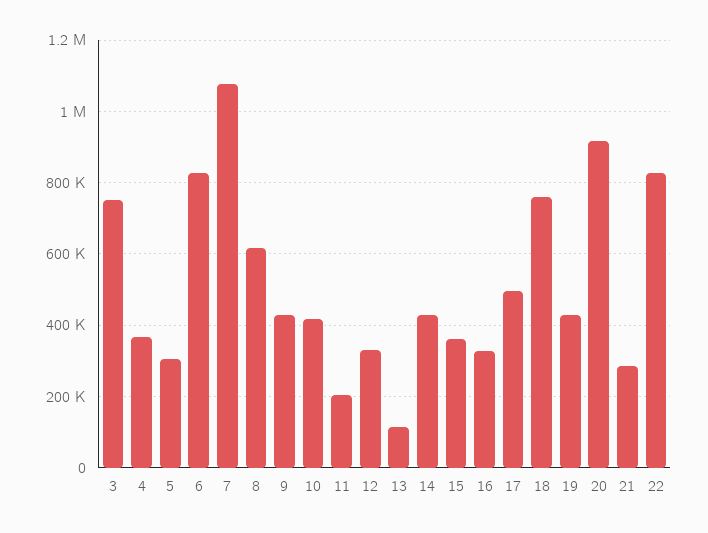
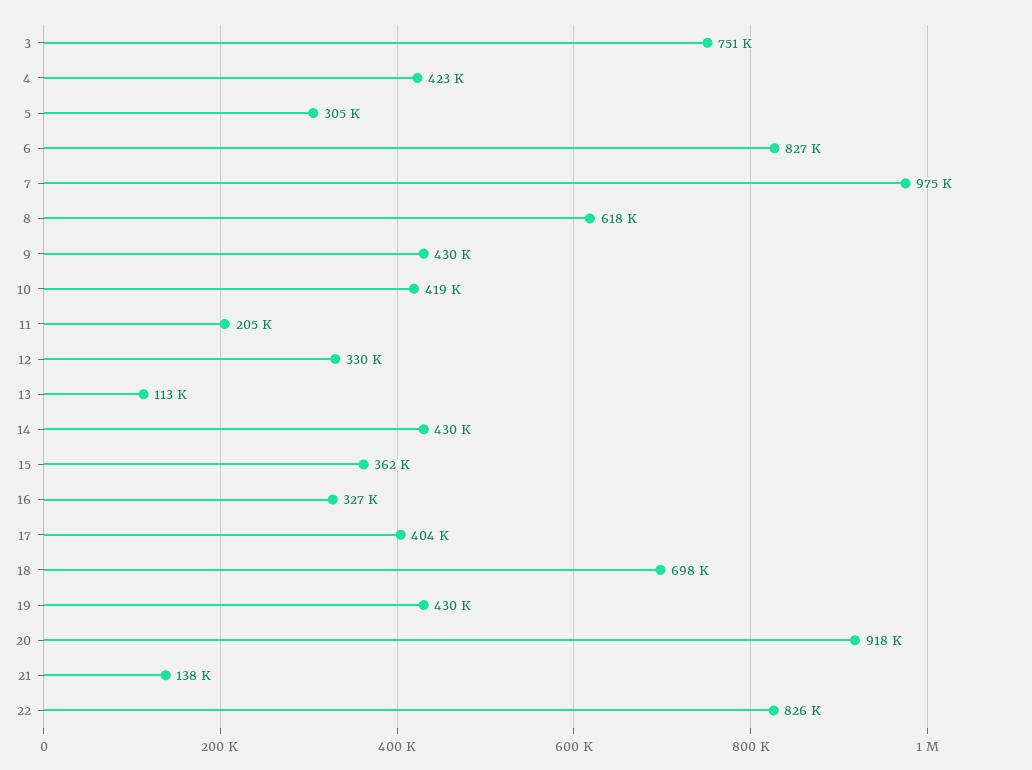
  {
    "3": 751000,
-   "4": 360000,
+   "4": 423000,
    "5": 305000,
    "6": 827000,
-   "7": 1080000,
+   "7": 975000,
    "8": 618000,
    "9": 430000,
    "10": 419000,
    "11": 205000,
    "12": 330000,
    "13": 113000,
    "14": 430000,
    "15": 362000,
    "16": 327000,
-   "17": 500000,
+   "17": 404000,
-   "18": 760000,
+   "18": 698000,
    "19": 430000,
    "20": 918000,
-   "21": 280000,
+   "21": 138000,
    "22": 826000
  }

